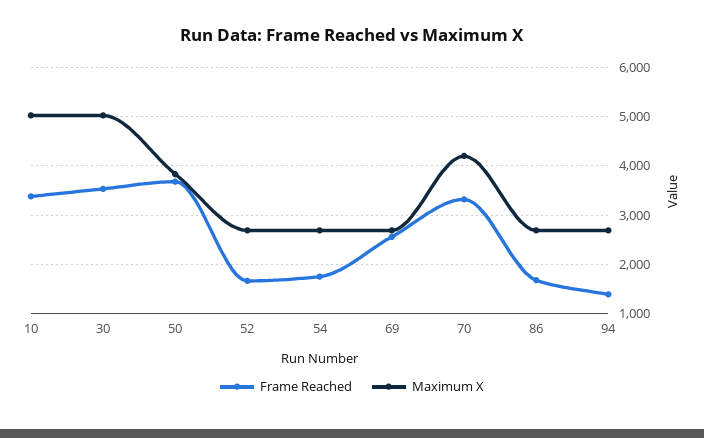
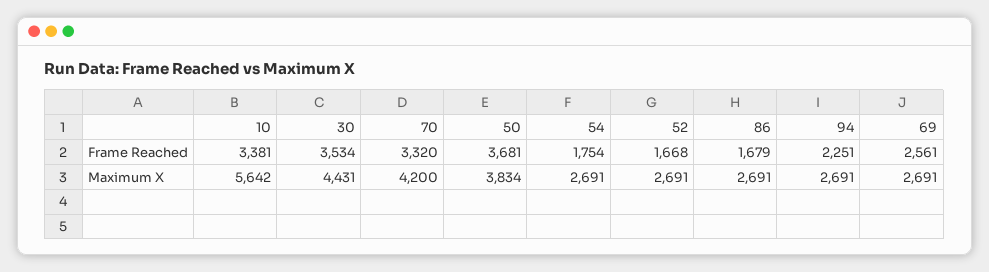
  {
    "Frame Reached": {
      "10": 3381,
      "30": 3534,
      "50": 3681,
      "52": 1668,
      "54": 1754,
      "69": 2561,
      "70": 3320,
      "86": 1679,
-     "94": 1400
+     "94": 2251
    },
    "Maximum X": {
-     "10": 5000,
+     "10": 5642,
-     "30": 5000,
+     "30": 4431,
      "50": 3834,
      "52": 2691,
      "54": 2691,
      "69": 2691,
      "70": 4200,
      "86": 2691,
      "94": 2691
    }
  }

